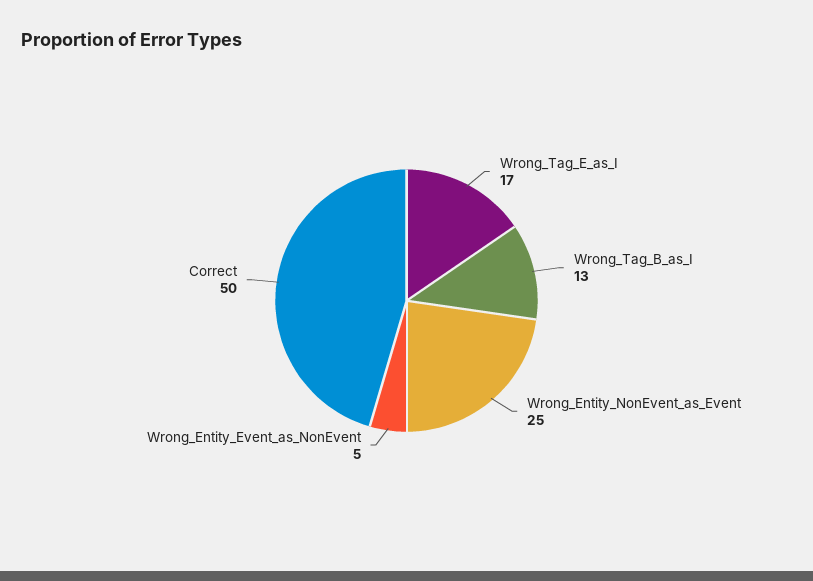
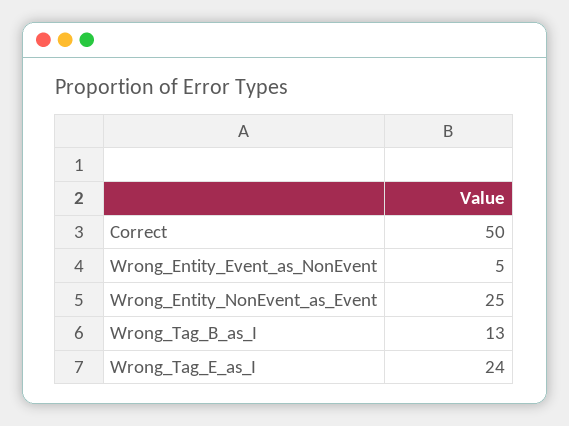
  {
-   "Wrong_Tag_E_as_I": 17,
+   "Wrong_Tag_E_as_I": 24,
    "Wrong_Tag_B_as_I": 13,
    "Wrong_Entity_NonEvent_as_Event": 25,
    "Wrong_Entity_Event_as_NonEvent": 5,
    "Correct": 50
  }

